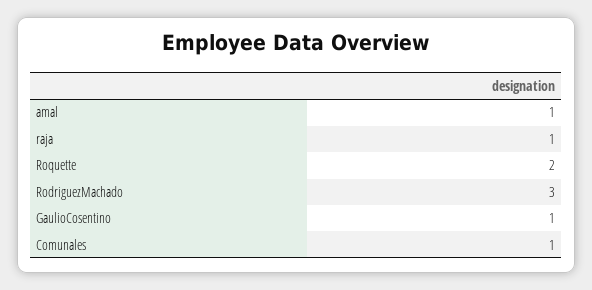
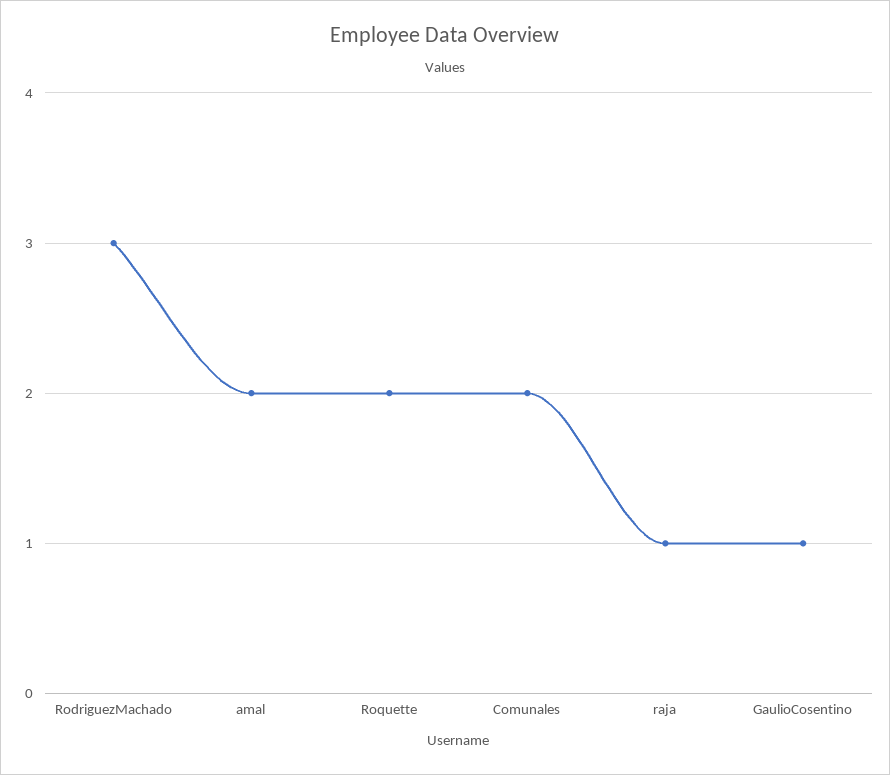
  {
-   "amal": 1,
+   "amal": 2,
    "raja": 1,
    "Roquette": 2,
    "RodriguezMachado": 3,
    "GaulioCosentino": 1,
-   "Comunales": 1
+   "Comunales": 2
  }

